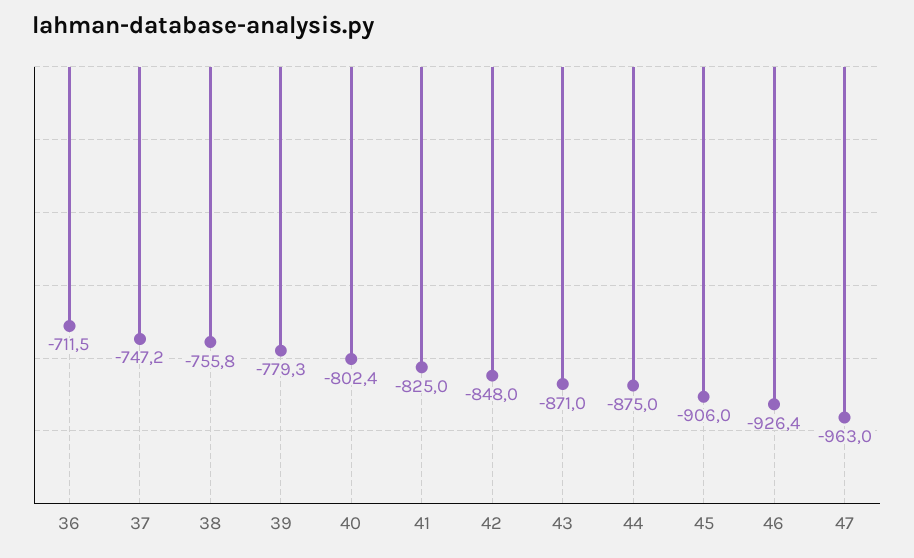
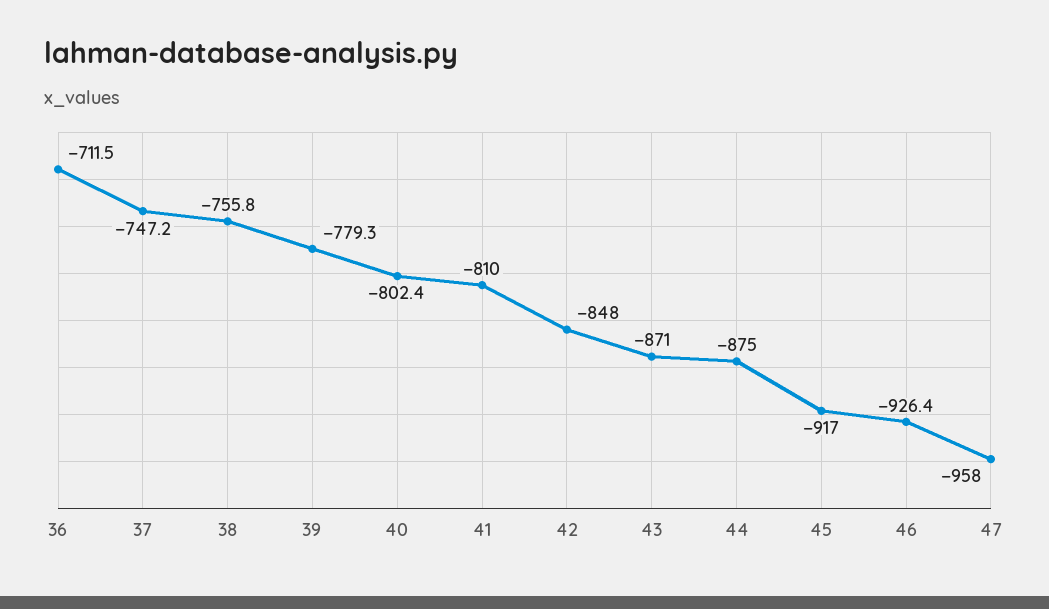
  {
    "36": -711.5,
    "37": -747.2,
    "38": -755.8,
    "39": -779.3,
    "40": -802.4,
-   "41": -825,
+   "41": -810,
    "42": -848,
    "43": -871,
    "44": -875,
-   "45": -906,
+   "45": -917,
    "46": -926.4,
-   "47": -963
+   "47": -958
  }

